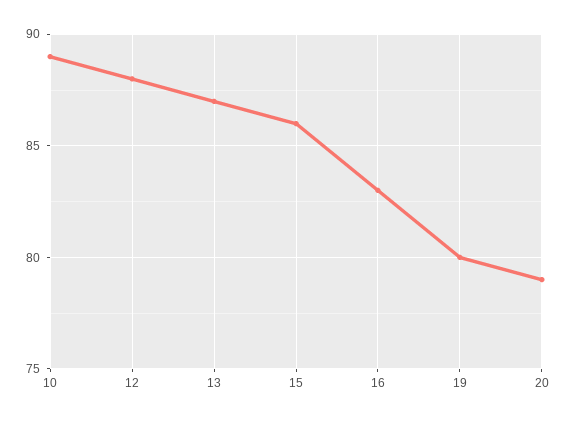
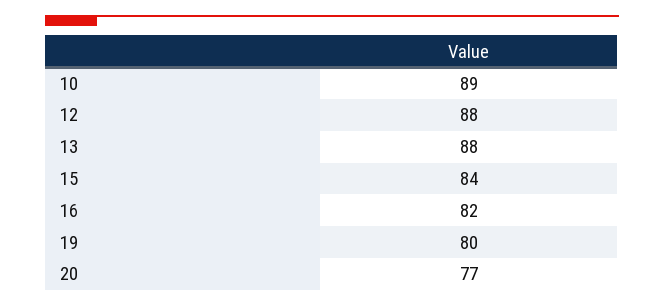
  {
    "10": 89,
    "12": 88,
-   "13": 87,
+   "13": 88,
-   "15": 86,
+   "15": 84,
-   "16": 83,
+   "16": 82,
    "19": 80,
-   "20": 79
+   "20": 77
  }

